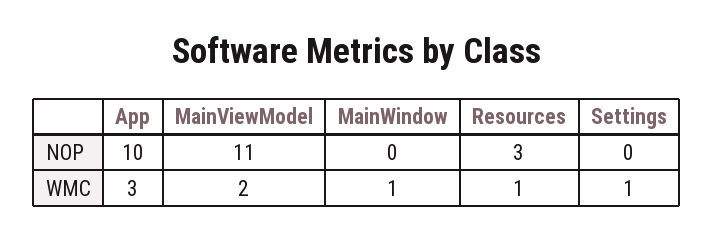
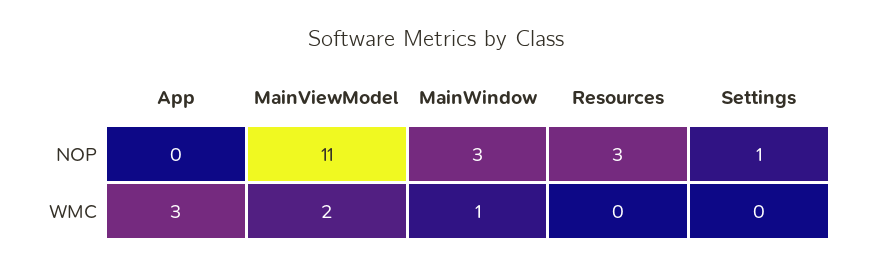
  {
    "App": {
-     "NOP": 10,
+     "NOP": 0,
      "WMC": 3
    },
    "MainViewModel": {
      "NOP": 11,
      "WMC": 2
    },
    "MainWindow": {
-     "NOP": 0,
+     "NOP": 3,
      "WMC": 1
    },
    "Resources": {
      "NOP": 3,
-     "WMC": 1
+     "WMC": 0
    },
    "Settings": {
-     "NOP": 0,
+     "NOP": 1,
-     "WMC": 1
+     "WMC": 0
    }
  }

